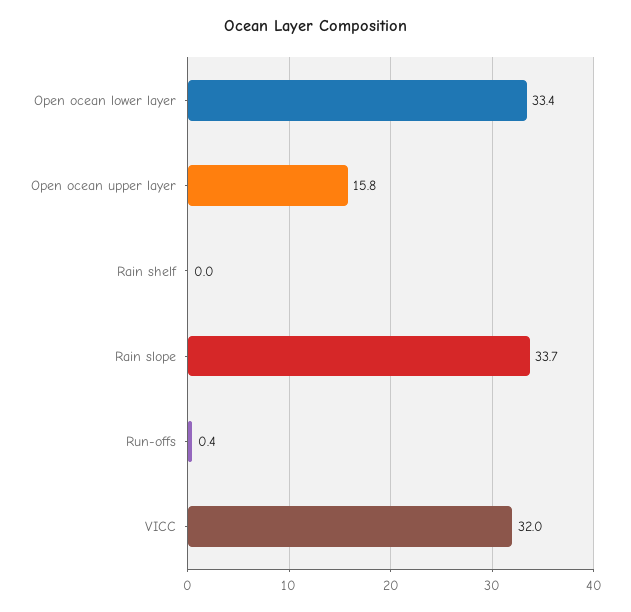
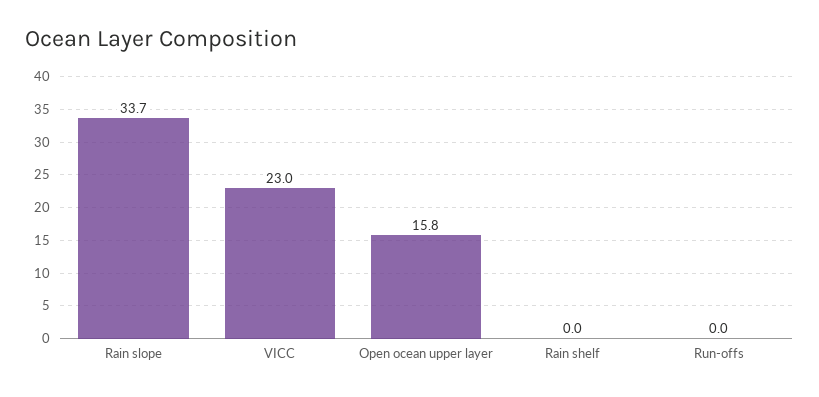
  {
-   "Open ocean lower layer": 33.4,
    "Open ocean upper layer": 15.8,
    "Rain shelf": 0,
    "Rain slope": 33.7,
-   "Run-offs": 0.4,
+   "Run-offs": 0,
-   "VICC": 32
+   "VICC": 23
  }

